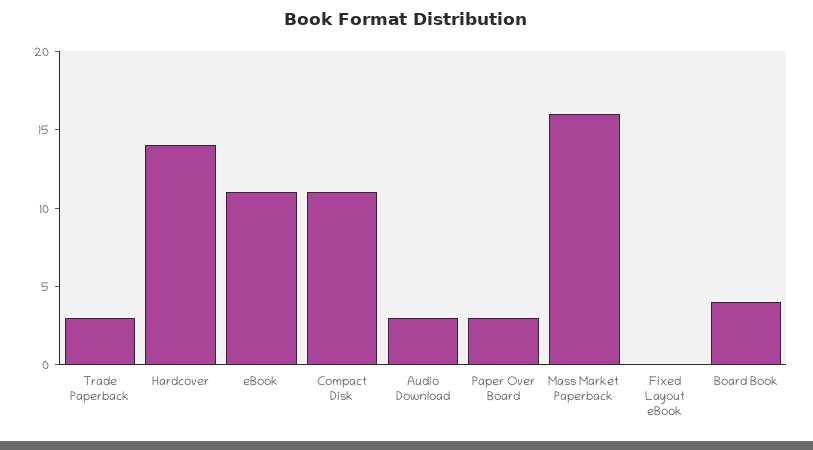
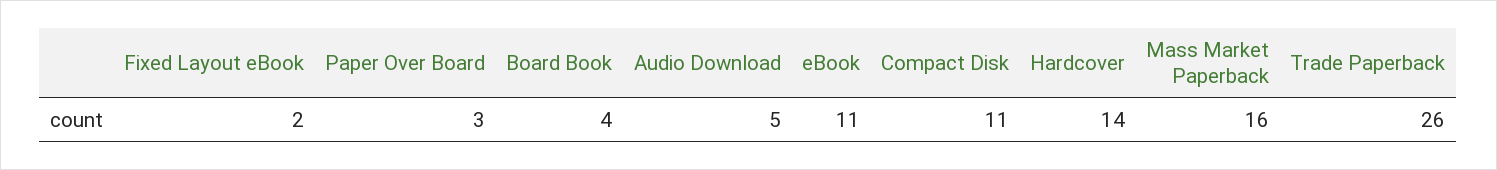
  {
-   "Trade Paperback": 3,
+   "Trade Paperback": 26,
    "Hardcover": 14,
    "eBook": 11,
    "Compact Disk": 11,
-   "Audio Download": 3,
+   "Audio Download": 5,
    "Paper Over Board": 3,
    "Mass Market Paperback": 16,
-   "Fixed Layout eBook": 0,
+   "Fixed Layout eBook": 2,
    "Board Book": 4
  }

